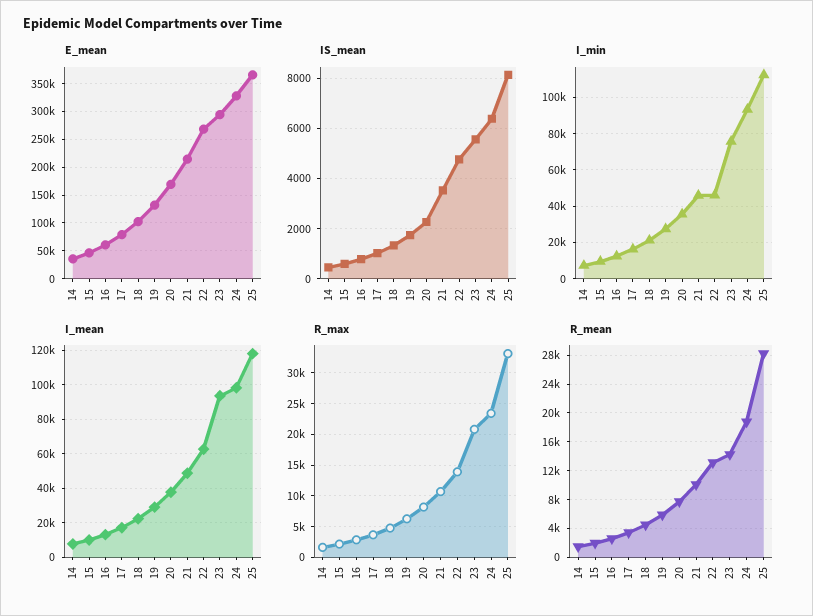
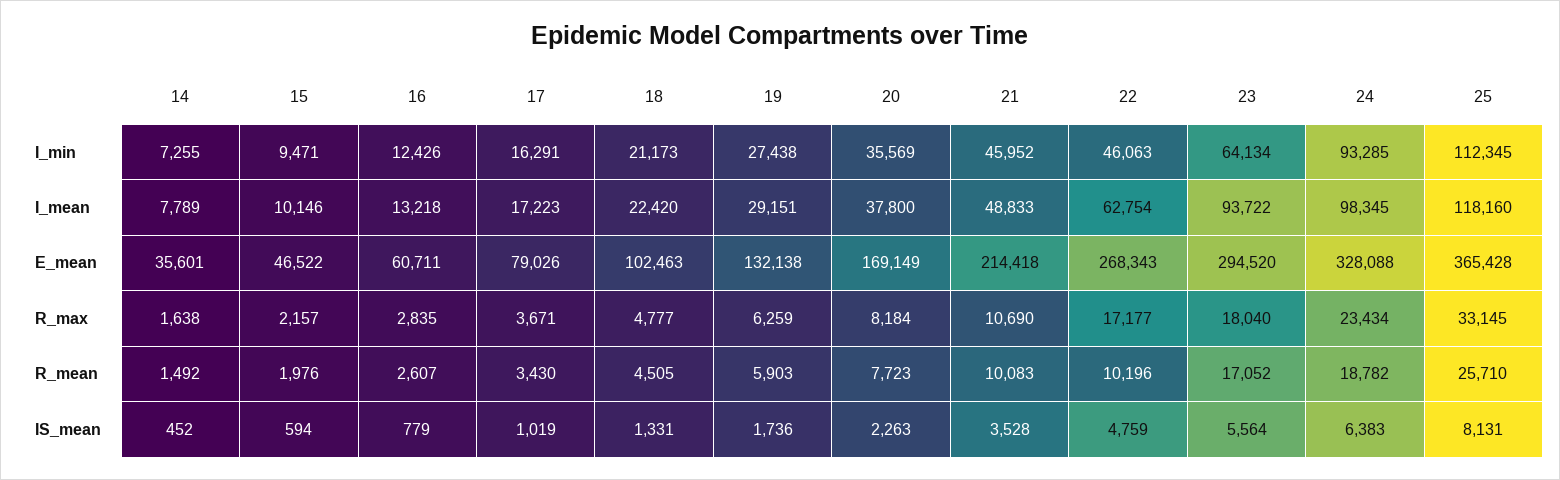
  {
    "E_mean": {
      "14": 35601,
      "15": 46522,
      "16": 60711,
      "17": 79026,
      "18": 102463,
      "19": 132138,
      "20": 169149,
      "21": 214418,
      "22": 268343,
      "23": 294520,
      "24": 328088,
      "25": 365428
    },
    "IS_mean": {
      "14": 452,
      "15": 594,
      "16": 779,
      "17": 1019,
      "18": 1331,
      "19": 1736,
      "20": 2263,
      "21": 3528,
      "22": 4759,
      "23": 5564,
      "24": 6383,
      "25": 8131
    },
    "I_min": {
      "14": 7255,
      "15": 9471,
      "16": 12426,
      "17": 16291,
      "18": 21173,
      "19": 27438,
      "20": 35569,
      "21": 45952,
      "22": 46063,
-     "23": 75000,
+     "23": 64134,
      "24": 93285,
      "25": 112345
    },
    "I_mean": {
      "14": 7789,
      "15": 10146,
      "16": 13218,
      "17": 17223,
      "18": 22420,
      "19": 29151,
      "20": 37800,
      "21": 48833,
      "22": 62754,
      "23": 93722,
      "24": 98345,
      "25": 118160
    },
    "R_max": {
      "14": 1638,
      "15": 2157,
      "16": 2835,
      "17": 3671,
      "18": 4777,
      "19": 6259,
      "20": 8184,
      "21": 10690,
-     "22": 14000,
+     "22": 17177,
-     "23": 21000,
+     "23": 18040,
      "24": 23434,
      "25": 33145
    },
    "R_mean": {
      "14": 1492,
      "15": 1976,
      "16": 2607,
      "17": 3430,
      "18": 4505,
      "19": 5903,
      "20": 7723,
      "21": 10083,
-     "22": 13000,
+     "22": 10196,
-     "23": 14000,
+     "23": 17052,
      "24": 18782,
-     "25": 28000
+     "25": 25710
    }
  }

